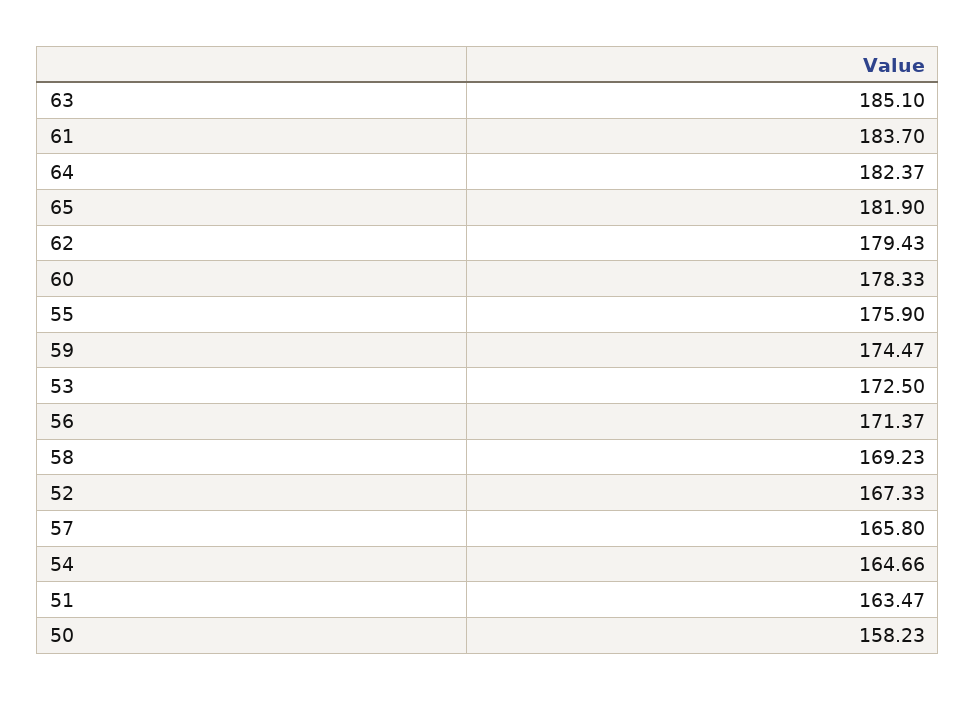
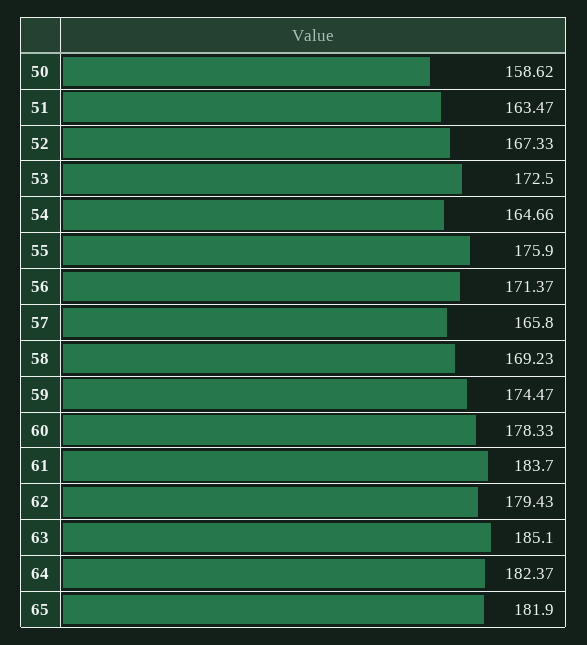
  {
    "63": 185.1,
    "61": 183.7,
    "64": 182.37,
    "65": 181.9,
    "62": 179.43,
    "60": 178.33,
    "55": 175.9,
    "59": 174.47,
    "53": 172.5,
    "56": 171.37,
    "58": 169.23,
    "52": 167.33,
    "57": 165.8,
    "54": 164.66,
    "51": 163.47,
-   "50": 158.23
+   "50": 158.62
  }

